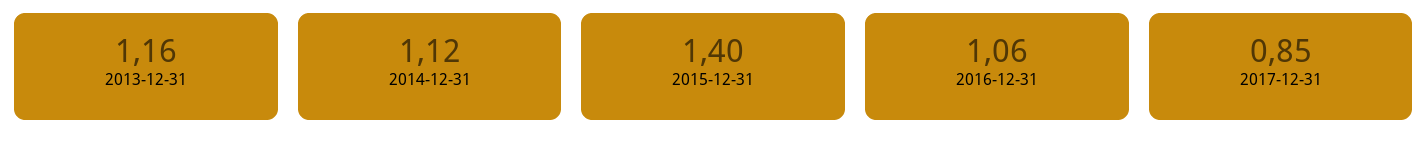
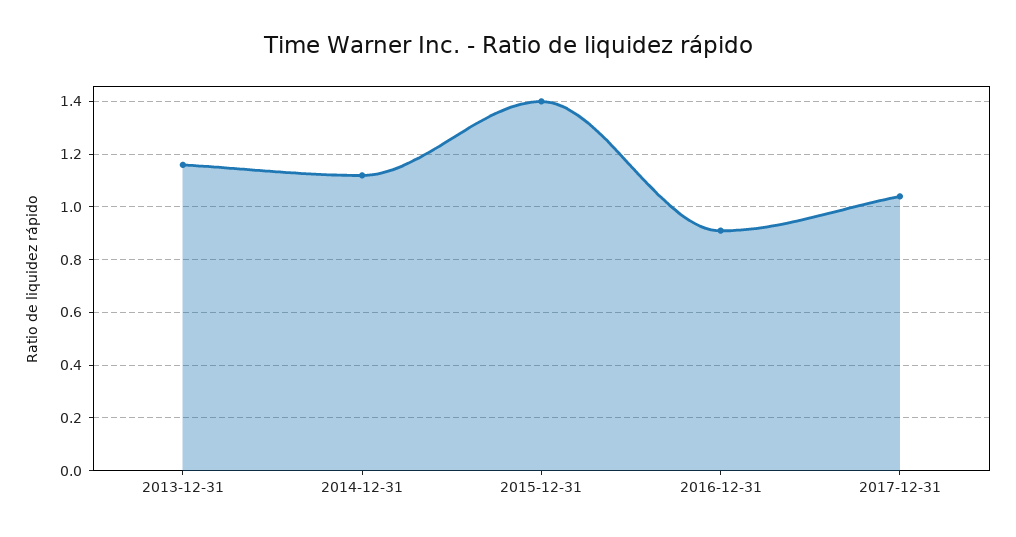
  {
    "2013-12-31": 1.16,
    "2014-12-31": 1.12,
    "2015-12-31": 1.4,
-   "2016-12-31": 1.06,
+   "2016-12-31": 0.9,
-   "2017-12-31": 0.85
+   "2017-12-31": 1.05
  }

